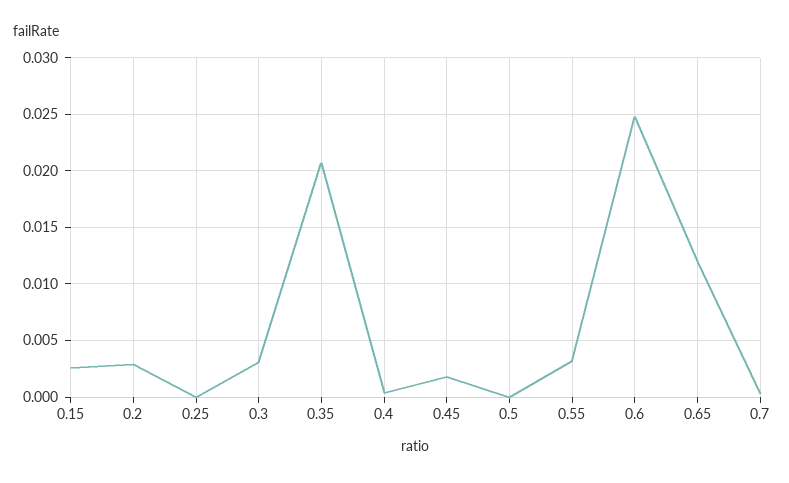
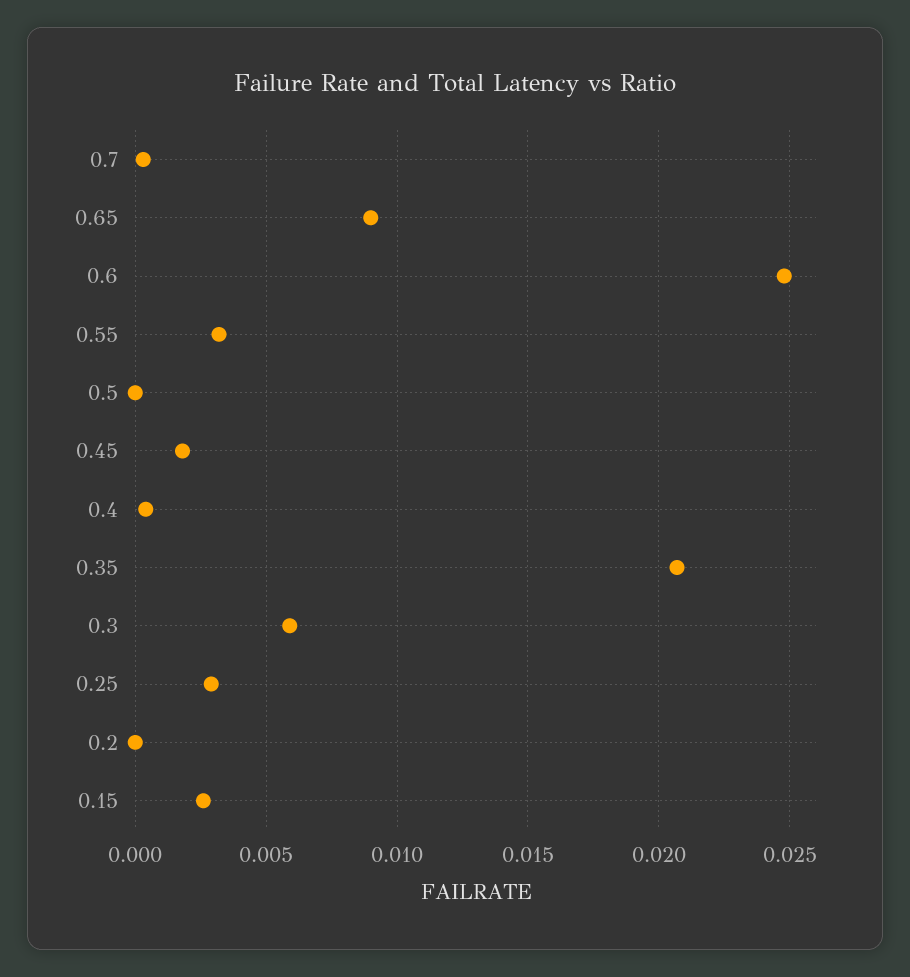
  {
    "0.15": 0.0025,
-   "0.2": 0.003,
+   "0.2": 0,
-   "0.25": 0,
+   "0.25": 0.003,
-   "0.3": 0.003,
+   "0.3": 0.006,
    "0.35": 0.0205,
    "0.4": 0.0005,
    "0.45": 0.002,
    "0.5": 0,
    "0.55": 0.003,
    "0.6": 0.025,
-   "0.65": 0.012,
+   "0.65": 0.009,
    "0.7": 0.0005
  }

